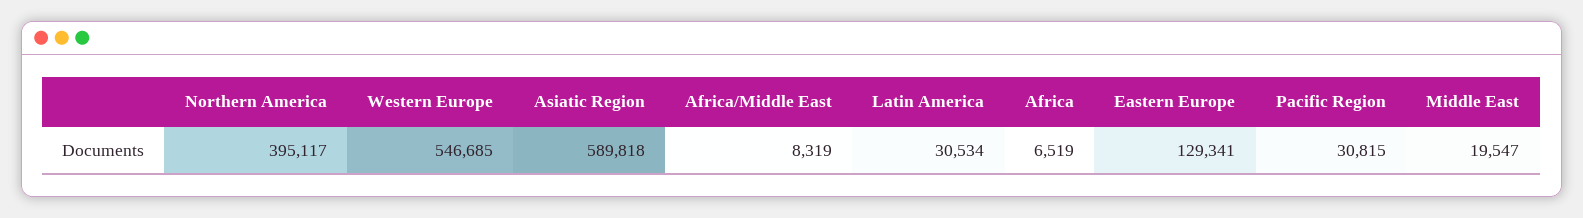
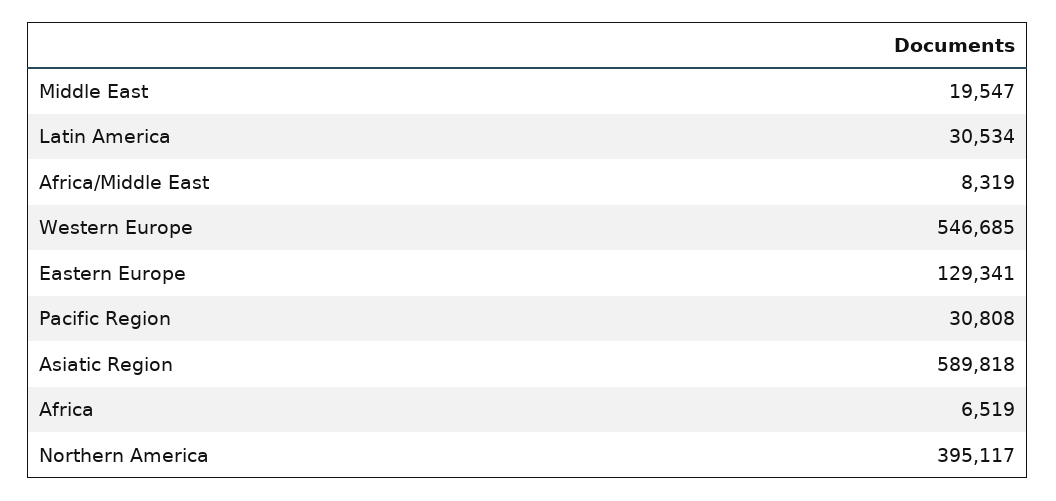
  {
    "Northern America": 395117,
    "Western Europe": 546685,
    "Asiatic Region": 589818,
    "Africa/Middle East": 8319,
    "Latin America": 30534,
    "Africa": 6519,
    "Eastern Europe": 129341,
-   "Pacific Region": 30815,
+   "Pacific Region": 30808,
    "Middle East": 19547
  }

